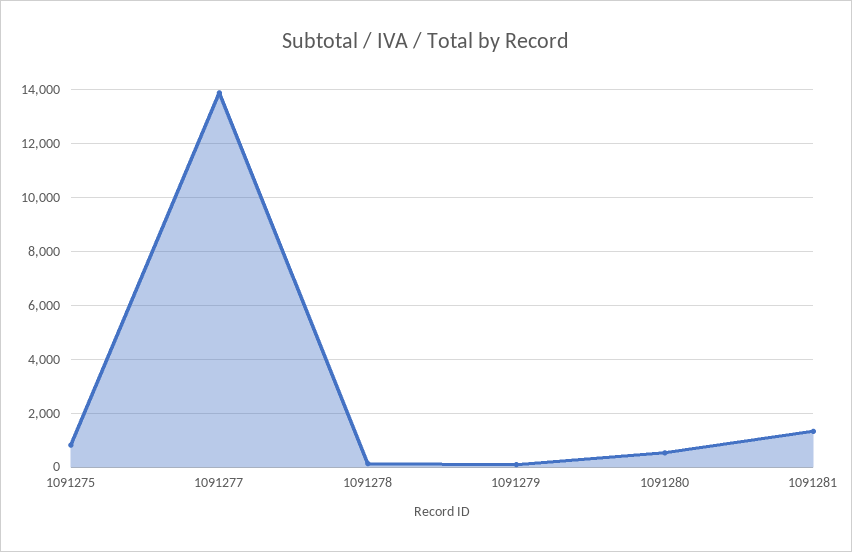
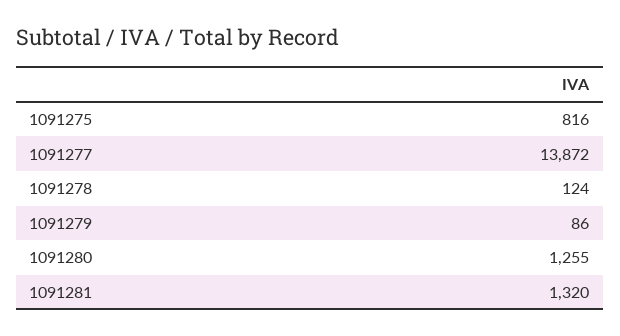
  {
    "1091275": 816,
    "1091277": 13872,
    "1091278": 124,
    "1091279": 86,
-   "1091280": 500,
+   "1091280": 1255,
    "1091281": 1320
  }

